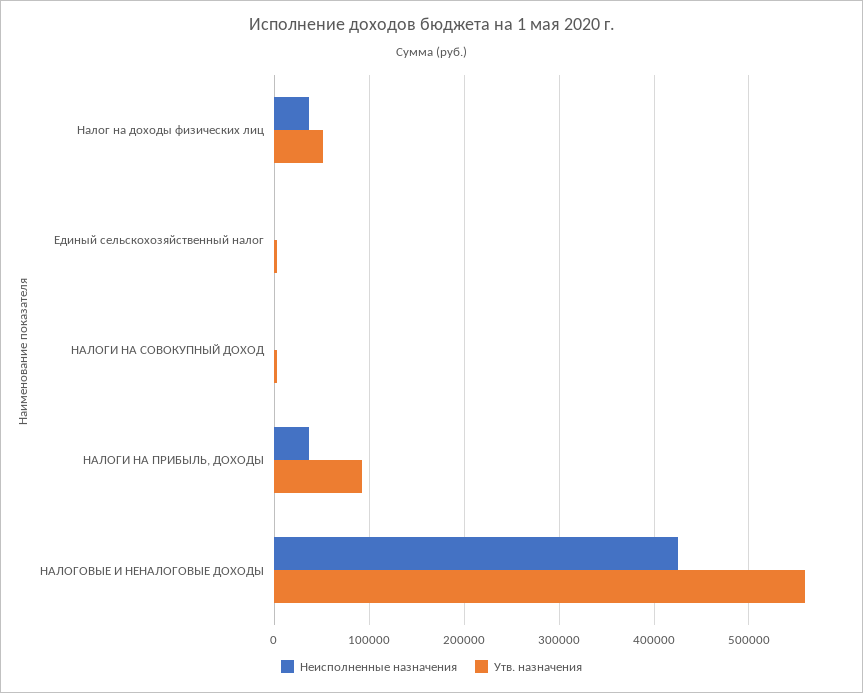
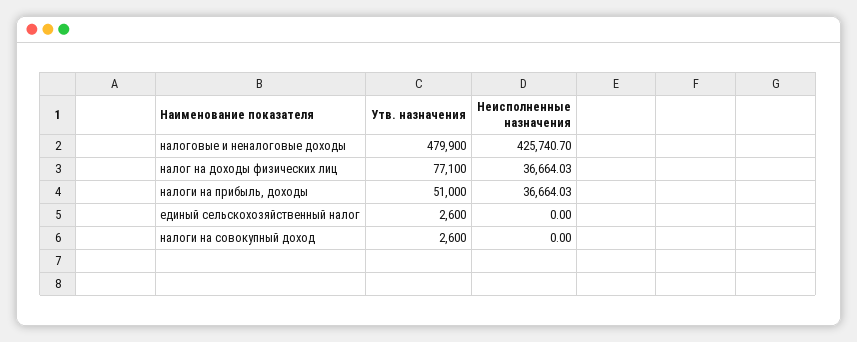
  {
    "Неисполненные назначения": {
      "Налог на доходы физических лиц": 36664.03,
      "Единый сельскохозяйственный налог": 0,
      "НАЛОГИ НА СОВОКУПНЫЙ ДОХОД": 0,
      "НАЛОГИ НА ПРИБЫЛЬ, ДОХОДЫ": 36664.03,
      "НАЛОГОВЫЕ И НЕНАЛОГОВЫЕ ДОХОДЫ": 425740.7
    },
    "Утв. назначения": {
-     "Налог на доходы физических лиц": 50000,
+     "Налог на доходы физических лиц": 77100,
      "Единый сельскохозяйственный налог": 2600,
      "НАЛОГИ НА СОВОКУПНЫЙ ДОХОД": 2600,
-     "НАЛОГИ НА ПРИБЫЛЬ, ДОХОДЫ": 90000,
+     "НАЛОГИ НА ПРИБЫЛЬ, ДОХОДЫ": 51000,
-     "НАЛОГОВЫЕ И НЕНАЛОГОВЫЕ ДОХОДЫ": 560000
+     "НАЛОГОВЫЕ И НЕНАЛОГОВЫЕ ДОХОДЫ": 479900
    }
  }

